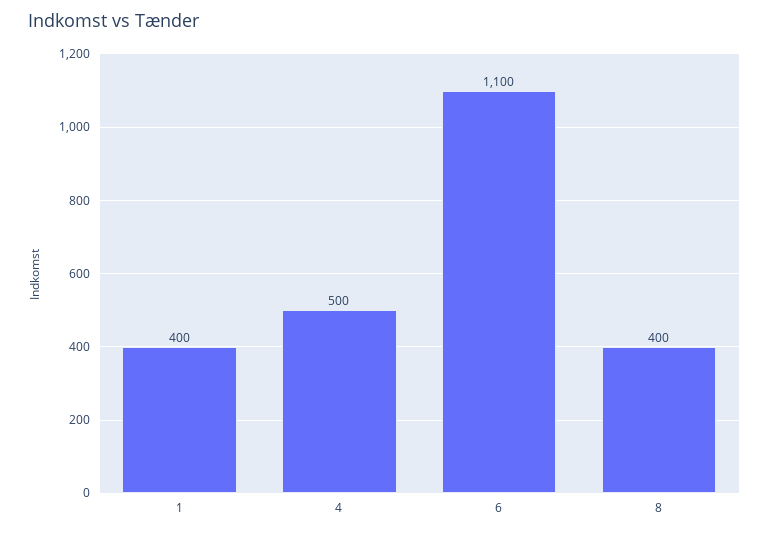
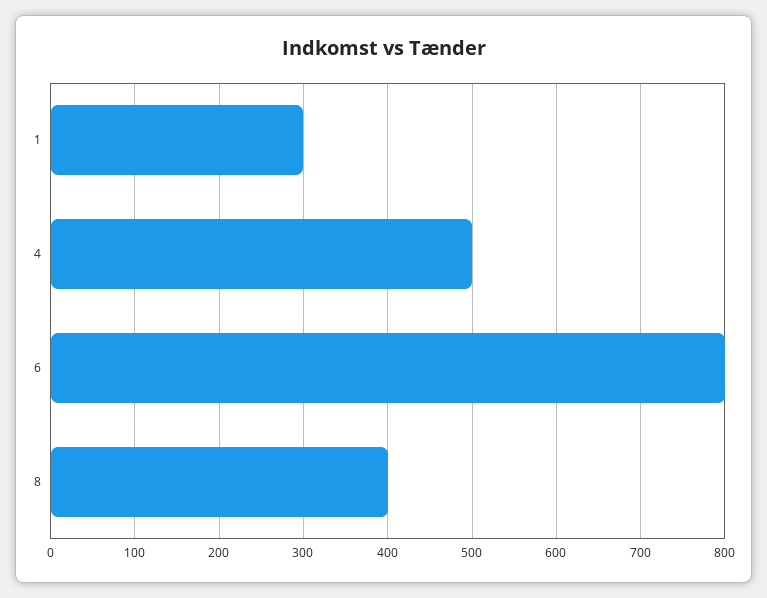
  {
-   "1": 400,
+   "1": 300,
    "4": 500,
-   "6": 1100,
+   "6": 800,
    "8": 400
  }

